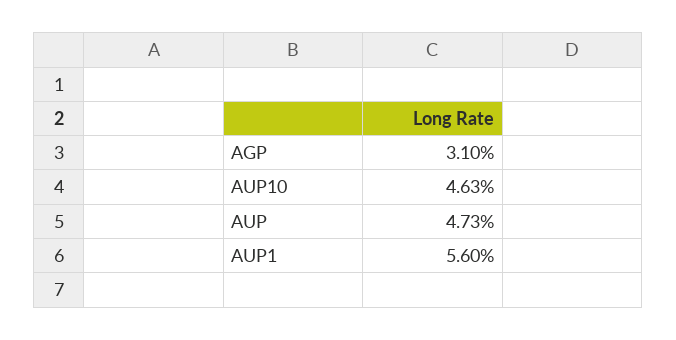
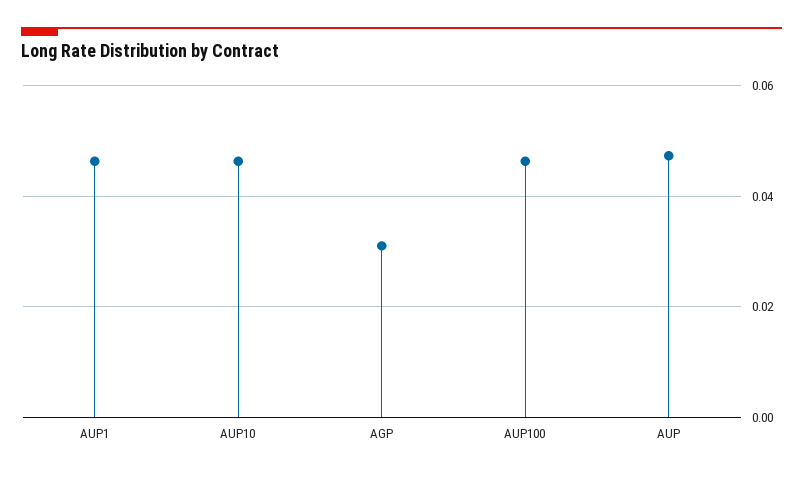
  {
    "AGP": 0.031,
    "AUP10": 0.0463,
    "AUP": 0.0473,
-   "AUP1": 0.056
+   "AUP1": 0.046,
+   "AUP100": 0.046
  }

